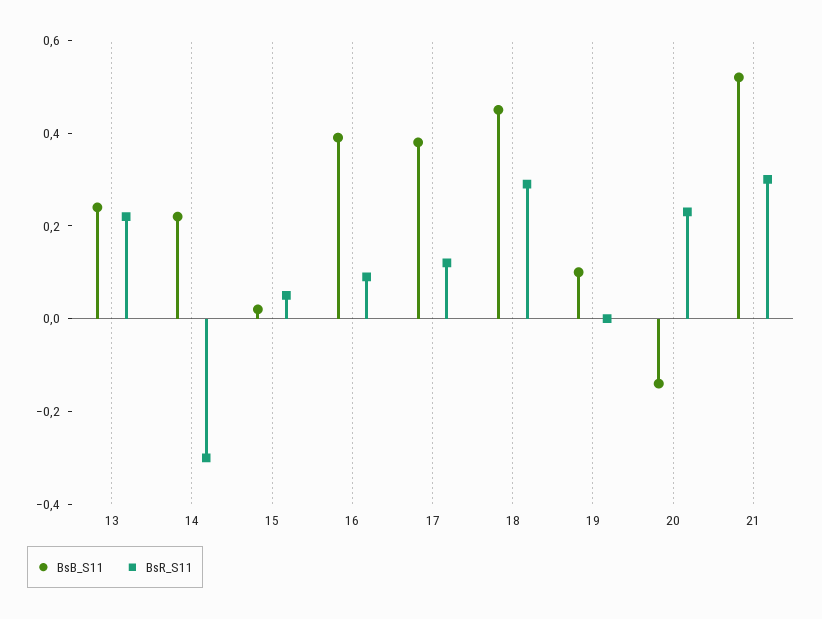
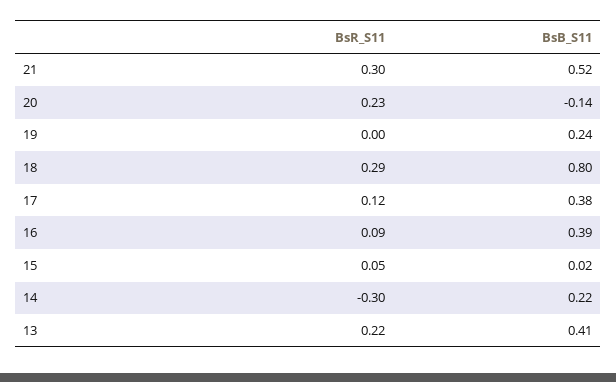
  {
    "BsB_S11": {
-     "13": 0.25,
+     "13": 0.41,
      "14": 0.22,
      "15": 0.02,
      "16": 0.39,
      "17": 0.38,
-     "18": 0.45,
+     "18": 0.8,
-     "19": 0.1,
+     "19": 0.24,
      "20": -0.14,
      "21": 0.52
    },
    "BsR_S11": {
      "13": 0.22,
      "14": -0.3,
      "15": 0.05,
      "16": 0.09,
      "17": 0.12,
      "18": 0.29,
      "19": 0,
      "20": 0.23,
      "21": 0.3
    }
  }

